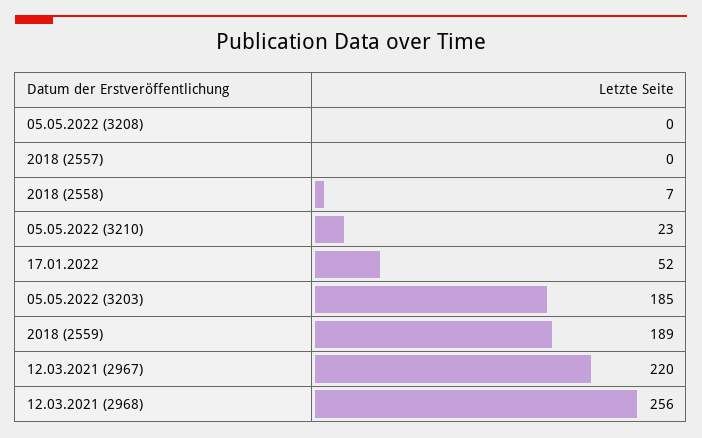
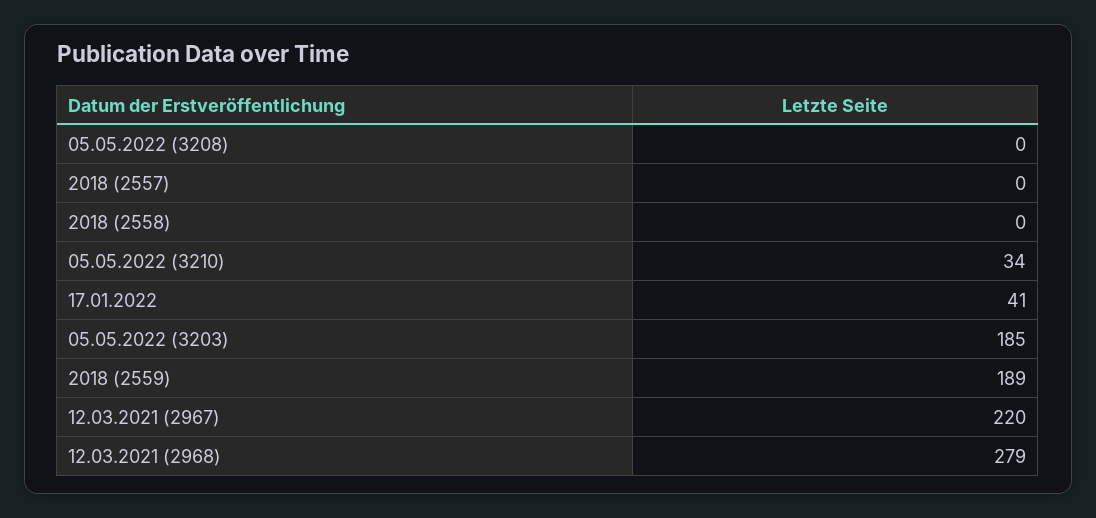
  {
    "05.05.2022 (3208)": 0,
    "2018 (2557)": 0,
-   "2018 (2558)": 7,
+   "2018 (2558)": 0,
-   "05.05.2022 (3210)": 23,
+   "05.05.2022 (3210)": 34,
-   "17.01.2022": 52,
+   "17.01.2022": 41,
    "05.05.2022 (3203)": 185,
    "2018 (2559)": 189,
    "12.03.2021 (2967)": 220,
-   "12.03.2021 (2968)": 256
+   "12.03.2021 (2968)": 279
  }

